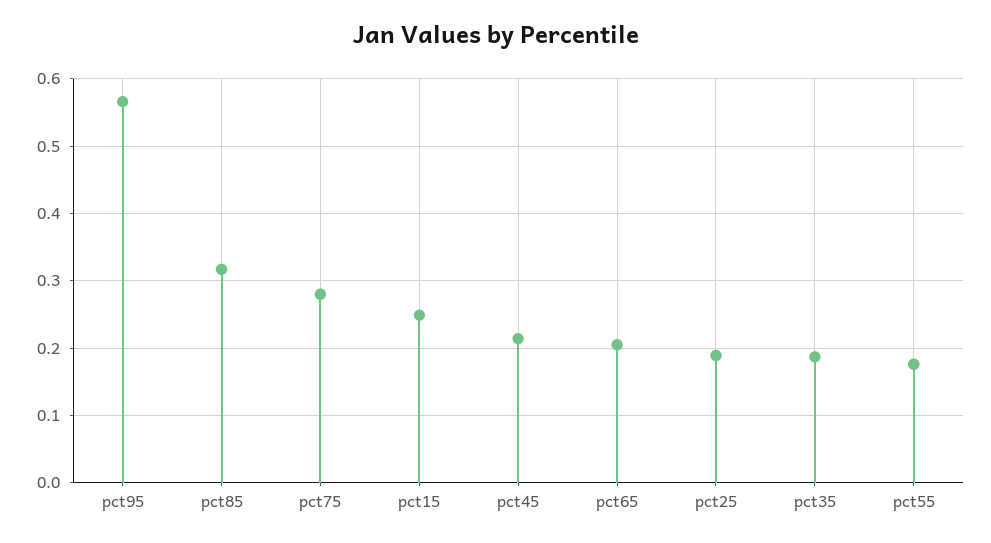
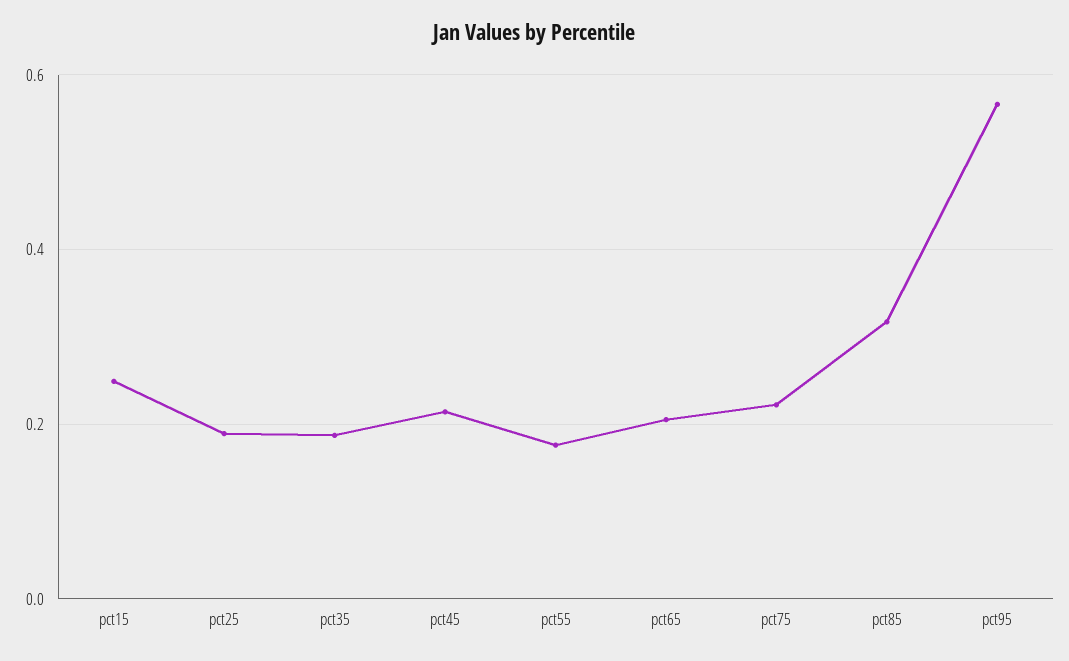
  {
    "pct95": 0.57,
    "pct85": 0.32,
-   "pct75": 0.28,
+   "pct75": 0.22,
    "pct15": 0.25,
    "pct45": 0.21,
    "pct65": 0.21,
    "pct25": 0.19,
    "pct35": 0.19,
    "pct55": 0.18
  }

